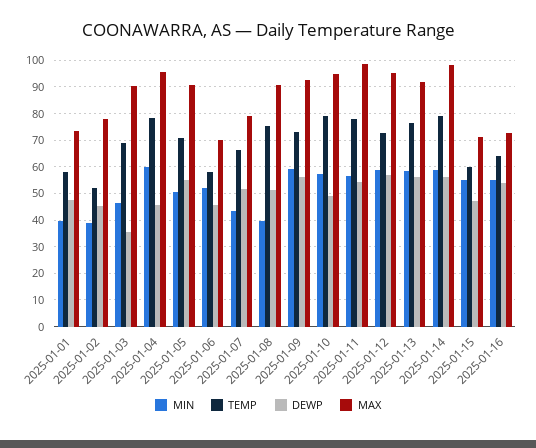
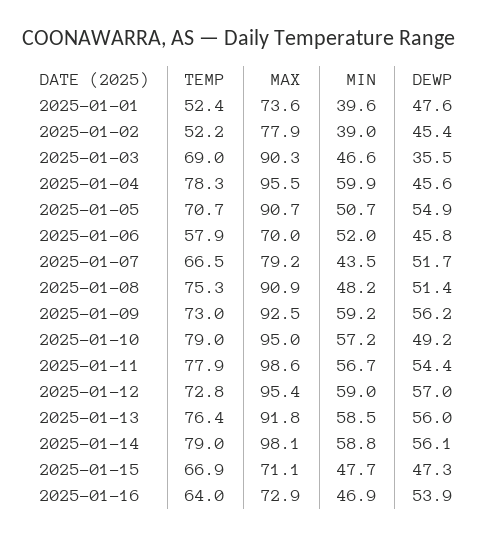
  {
    "MIN": {
      "2025-01-01": 39.6,
      "2025-01-02": 39,
      "2025-01-03": 46.6,
      "2025-01-04": 59.9,
      "2025-01-05": 50.7,
      "2025-01-06": 52,
      "2025-01-07": 43.5,
-     "2025-01-08": 40,
+     "2025-01-08": 48.2,
      "2025-01-09": 59.2,
      "2025-01-10": 57.2,
      "2025-01-11": 56.7,
      "2025-01-12": 59,
      "2025-01-13": 58.5,
      "2025-01-14": 58.8,
-     "2025-01-15": 55,
+     "2025-01-15": 47.7,
-     "2025-01-16": 55
+     "2025-01-16": 46.9
    },
    "TEMP": {
-     "2025-01-01": 57.5,
+     "2025-01-01": 52.4,
      "2025-01-02": 52.2,
      "2025-01-03": 69,
      "2025-01-04": 78.3,
      "2025-01-05": 70.7,
      "2025-01-06": 57.9,
      "2025-01-07": 66.5,
      "2025-01-08": 75.3,
      "2025-01-09": 73,
      "2025-01-10": 79,
      "2025-01-11": 77.9,
      "2025-01-12": 72.8,
      "2025-01-13": 76.4,
      "2025-01-14": 79,
-     "2025-01-15": 60,
+     "2025-01-15": 66.9,
      "2025-01-16": 64
    },
    "DEWP": {
      "2025-01-01": 47.6,
      "2025-01-02": 45.4,
      "2025-01-03": 35.5,
      "2025-01-04": 45.6,
      "2025-01-05": 54.9,
      "2025-01-06": 45.8,
      "2025-01-07": 51.7,
      "2025-01-08": 51.4,
      "2025-01-09": 56.2,
      "2025-01-10": 49.2,
      "2025-01-11": 54.4,
      "2025-01-12": 57,
      "2025-01-13": 56,
      "2025-01-14": 56.1,
      "2025-01-15": 47.3,
      "2025-01-16": 53.9
    },
    "MAX": {
      "2025-01-01": 73.6,
      "2025-01-02": 77.9,
      "2025-01-03": 90.3,
      "2025-01-04": 95.5,
      "2025-01-05": 90.7,
      "2025-01-06": 70,
      "2025-01-07": 79.2,
      "2025-01-08": 90.9,
      "2025-01-09": 92.5,
      "2025-01-10": 95,
      "2025-01-11": 98.6,
      "2025-01-12": 95.4,
      "2025-01-13": 91.8,
      "2025-01-14": 98.1,
      "2025-01-15": 71.1,
      "2025-01-16": 72.9
    }
  }

